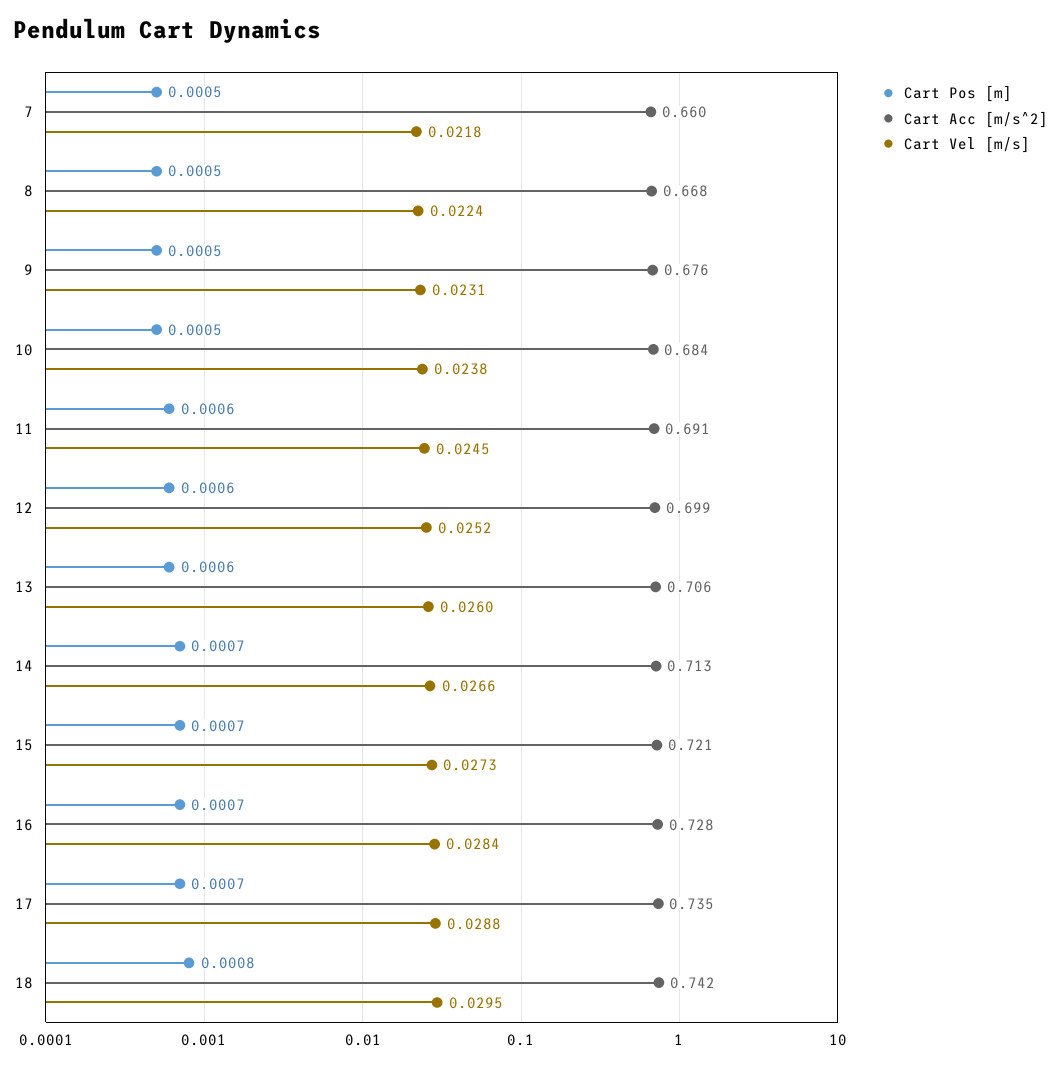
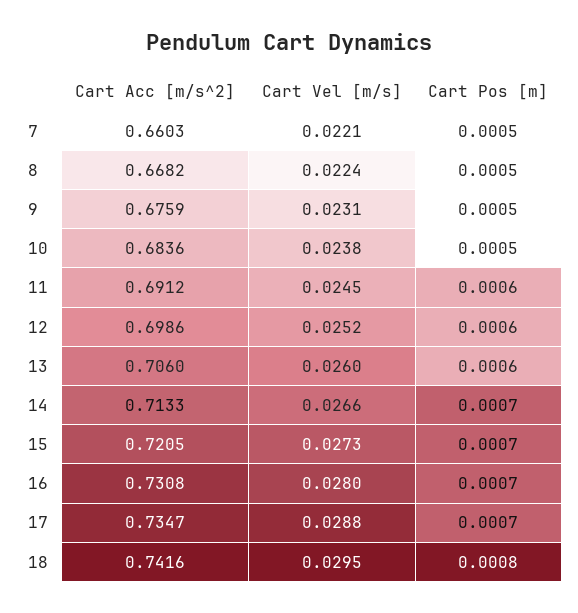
  {
    "Cart Pos [m]": {
      "7": 0.0005,
      "8": 0.0005,
      "9": 0.0005,
      "10": 0.0005,
      "11": 0.0006,
      "12": 0.0006,
      "13": 0.0006,
      "14": 0.0007,
      "15": 0.0007,
      "16": 0.0007,
      "17": 0.0007,
      "18": 0.0008
    },
    "Cart Acc [m/s^2]": {
      "7": 0.6603,
      "8": 0.6682,
      "9": 0.6759,
      "10": 0.6836,
      "11": 0.6912,
      "12": 0.6986,
      "13": 0.706,
      "14": 0.7133,
      "15": 0.7205,
-     "16": 0.728,
+     "16": 0.7308,
      "17": 0.7347,
      "18": 0.7416
    },
    "Cart Vel [m/s]": {
-     "7": 0.0218,
+     "7": 0.0221,
      "8": 0.0224,
      "9": 0.0231,
      "10": 0.0238,
      "11": 0.0245,
      "12": 0.0252,
      "13": 0.026,
      "14": 0.0266,
      "15": 0.0273,
-     "16": 0.0284,
+     "16": 0.028,
      "17": 0.0288,
      "18": 0.0295
    }
  }

